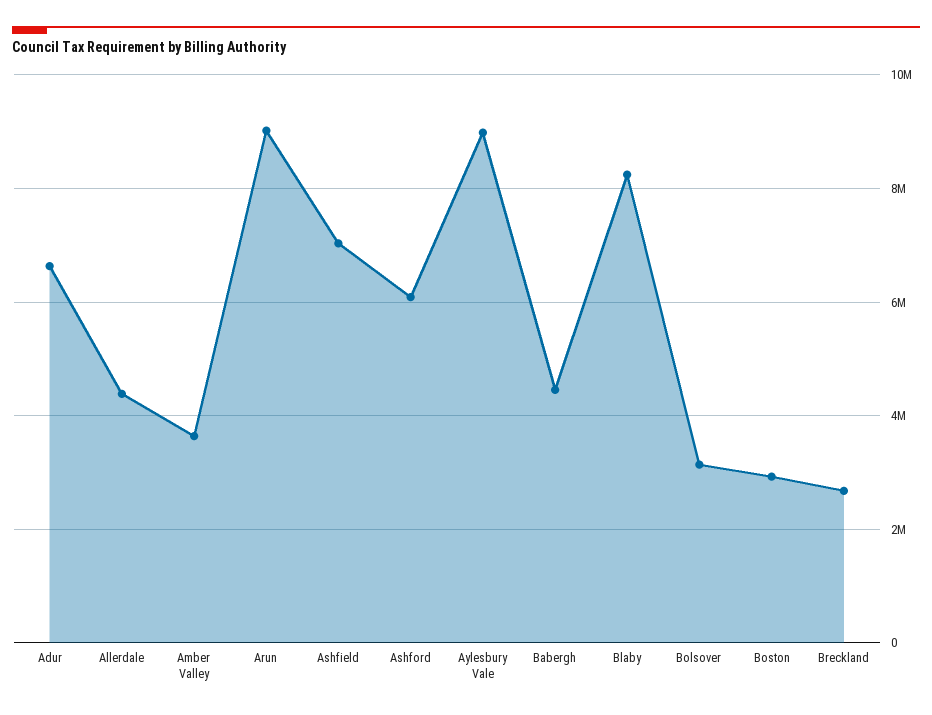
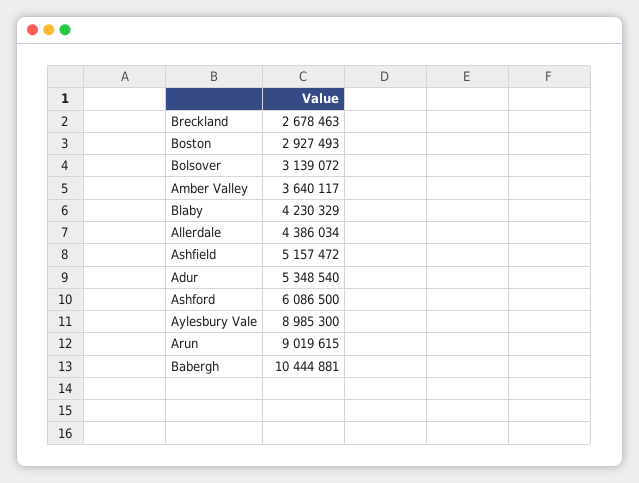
  {
-   "Adur": 6600000,
+   "Adur": 5348540,
    "Allerdale": 4386034,
    "Amber Valley": 3640117,
    "Arun": 9019615,
-   "Ashfield": 7000000,
+   "Ashfield": 5157472,
    "Ashford": 6086500,
    "Aylesbury Vale": 8985300,
-   "Babergh": 4400000,
+   "Babergh": 10444881,
-   "Blaby": 8200000,
+   "Blaby": 4230329,
    "Bolsover": 3139072,
    "Boston": 2927493,
    "Breckland": 2678463
  }

